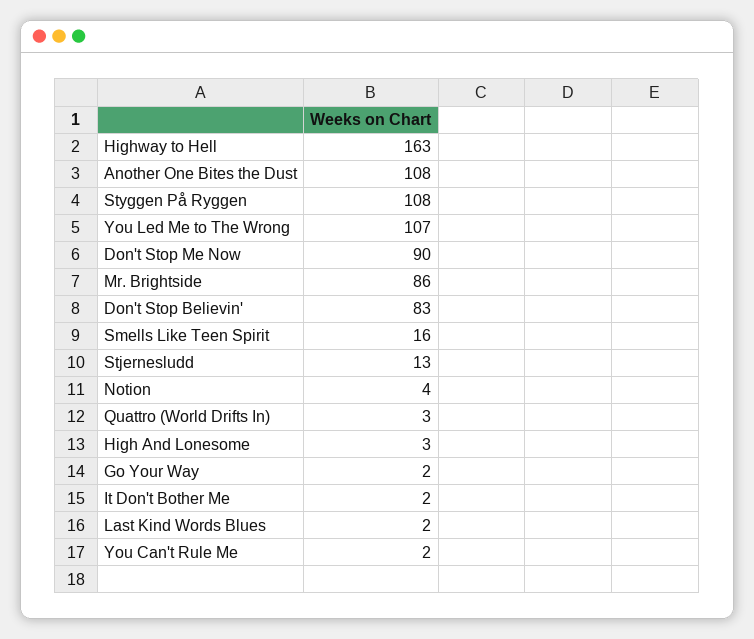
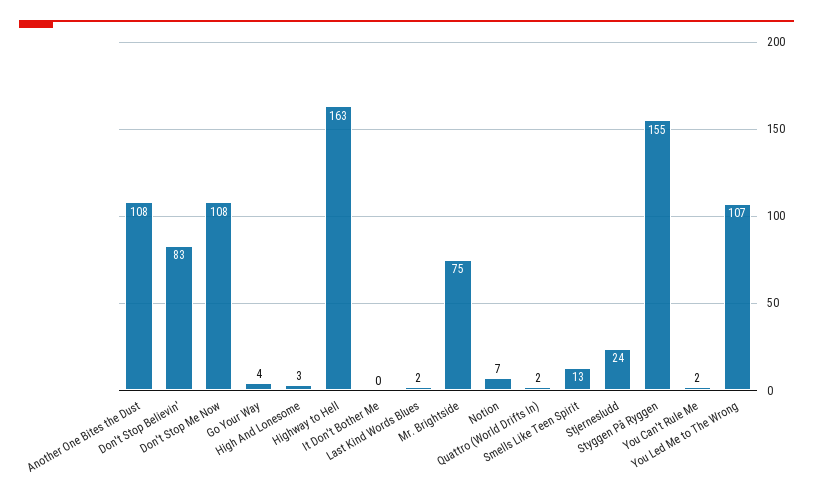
  {
    "Highway to Hell": 163,
    "Another One Bites the Dust": 108,
-   "Styggen På Ryggen": 108,
+   "Styggen På Ryggen": 155,
    "You Led Me to The Wrong": 107,
-   "Don't Stop Me Now": 90,
+   "Don't Stop Me Now": 108,
-   "Mr. Brightside": 86,
+   "Mr. Brightside": 75,
    "Don't Stop Believin'": 83,
-   "Smells Like Teen Spirit": 16,
+   "Smells Like Teen Spirit": 13,
-   "Stjernesludd": 13,
+   "Stjernesludd": 24,
-   "Notion": 4,
+   "Notion": 7,
-   "Quattro (World Drifts In)": 3,
+   "Quattro (World Drifts In)": 2,
    "High And Lonesome": 3,
-   "Go Your Way": 2,
+   "Go Your Way": 4,
-   "It Don't Bother Me": 2,
+   "It Don't Bother Me": 0,
    "Last Kind Words Blues": 2,
    "You Can't Rule Me": 2
  }

